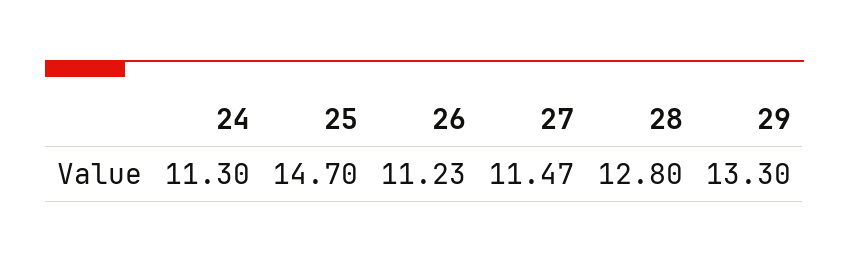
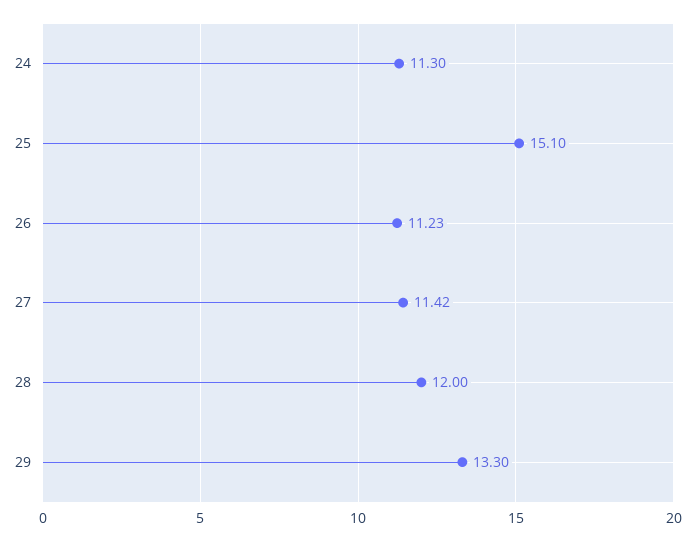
  {
    "24": 11.3,
-   "25": 14.7,
+   "25": 15.1,
    "26": 11.23,
-   "27": 11.47,
+   "27": 11.42,
-   "28": 12.8,
+   "28": 12,
    "29": 13.3
  }

